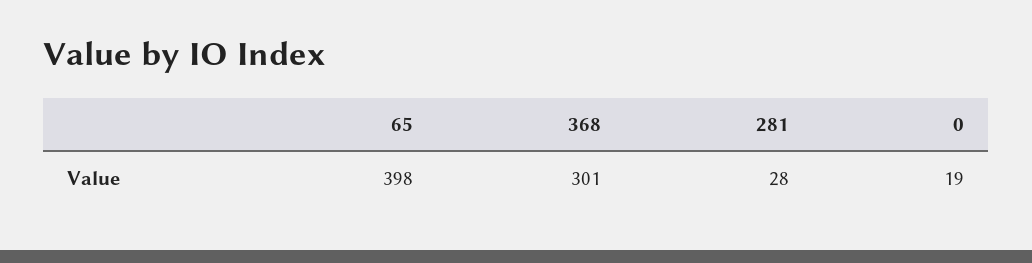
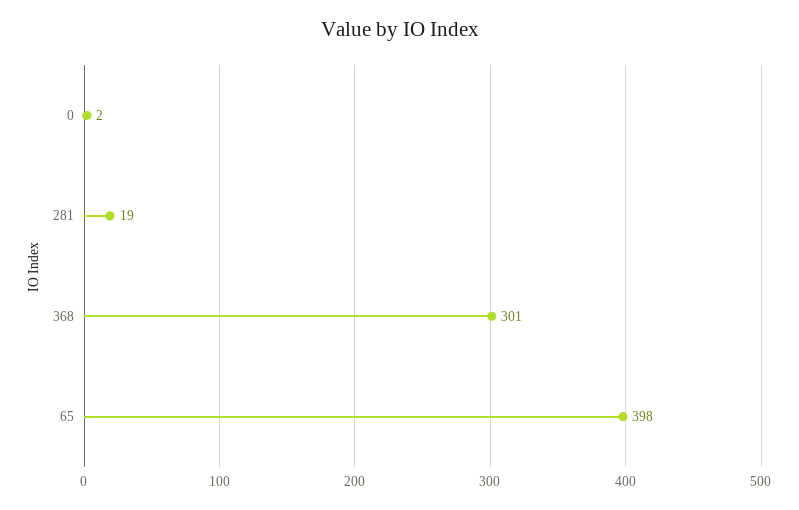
  {
    "65": 398,
    "368": 301,
-   "281": 28,
+   "281": 19,
-   "0": 19
+   "0": 2
  }

